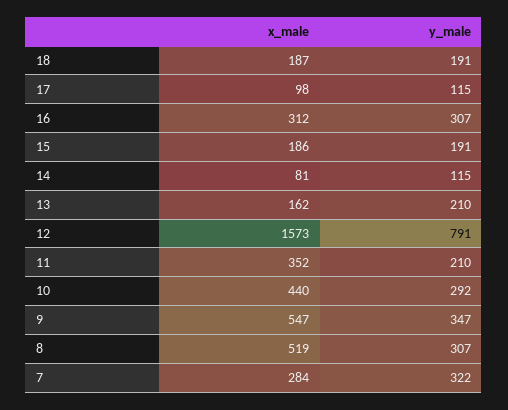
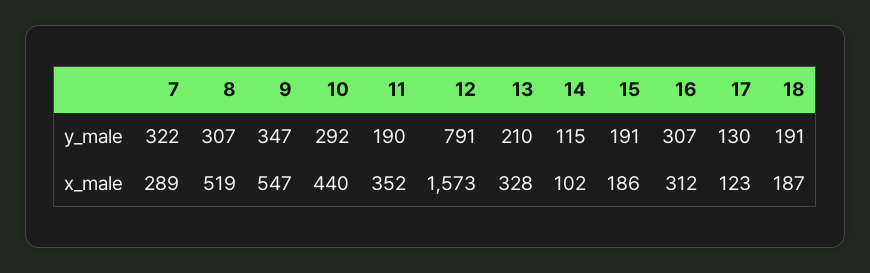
  {
    "x_male": {
      "18": 187,
-     "17": 98,
+     "17": 123,
      "16": 312,
      "15": 186,
-     "14": 81,
+     "14": 102,
-     "13": 162,
+     "13": 328,
      "12": 1573,
      "11": 352,
      "10": 440,
      "9": 547,
      "8": 519,
-     "7": 284
+     "7": 289
    },
    "y_male": {
      "18": 191,
-     "17": 115,
+     "17": 130,
      "16": 307,
      "15": 191,
      "14": 115,
      "13": 210,
      "12": 791,
-     "11": 210,
+     "11": 190,
      "10": 292,
      "9": 347,
      "8": 307,
      "7": 322
    }
  }

